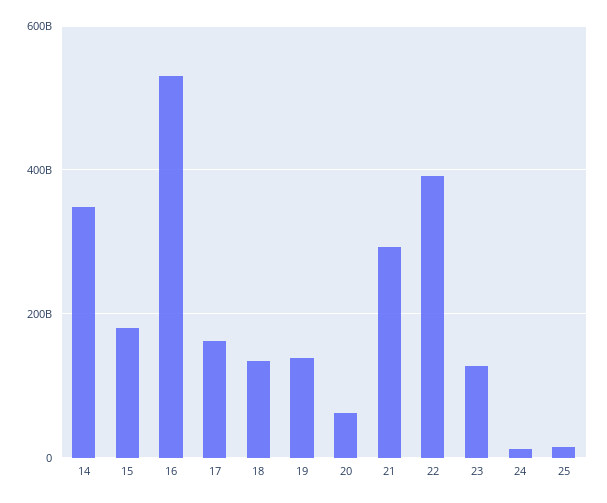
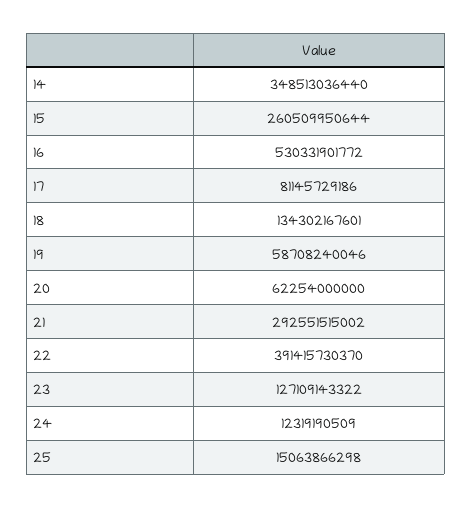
  {
    "14": 348513036440,
-   "15": 180000000000,
+   "15": 260509950644,
    "16": 530331901772,
-   "17": 160000000000,
+   "17": 81145729186,
    "18": 134302167601,
-   "19": 140000000000,
+   "19": 58708240046,
    "20": 62254000000,
    "21": 292551515002,
    "22": 391415730370,
    "23": 127109143322,
    "24": 12319190509,
    "25": 15063866298
  }

